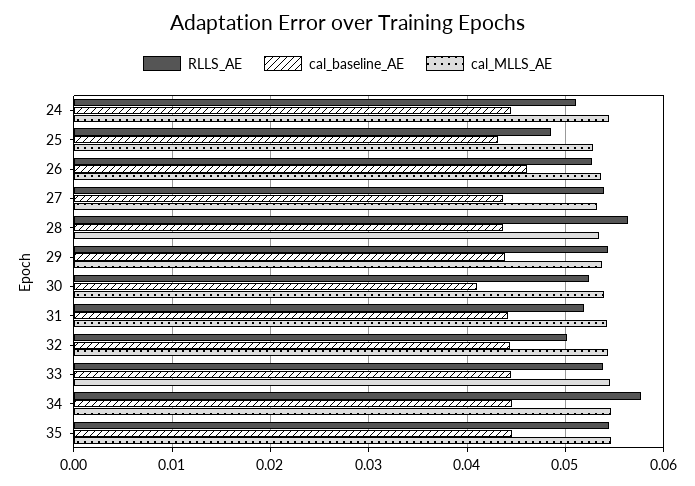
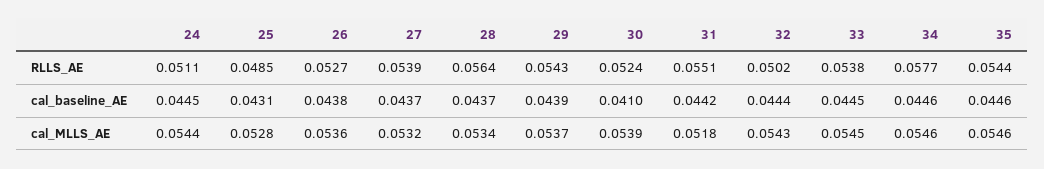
  {
    "RLLS_AE": {
      "24": 0.0511,
      "25": 0.0485,
      "26": 0.0527,
      "27": 0.0539,
      "28": 0.0564,
      "29": 0.0543,
      "30": 0.0524,
-     "31": 0.052,
+     "31": 0.0551,
      "32": 0.0502,
      "33": 0.0538,
      "34": 0.0577,
      "35": 0.0544
    },
    "cal_baseline_AE": {
      "24": 0.0445,
      "25": 0.0431,
-     "26": 0.046,
+     "26": 0.0438,
      "27": 0.0437,
      "28": 0.0437,
      "29": 0.0439,
      "30": 0.041,
      "31": 0.0442,
      "32": 0.0444,
      "33": 0.0445,
      "34": 0.0446,
      "35": 0.0446
    },
    "cal_MLLS_AE": {
      "24": 0.0544,
      "25": 0.0528,
      "26": 0.0536,
      "27": 0.0532,
      "28": 0.0534,
      "29": 0.0537,
      "30": 0.0539,
-     "31": 0.054,
+     "31": 0.0518,
      "32": 0.0543,
      "33": 0.0545,
      "34": 0.0546,
      "35": 0.0546
    }
  }

